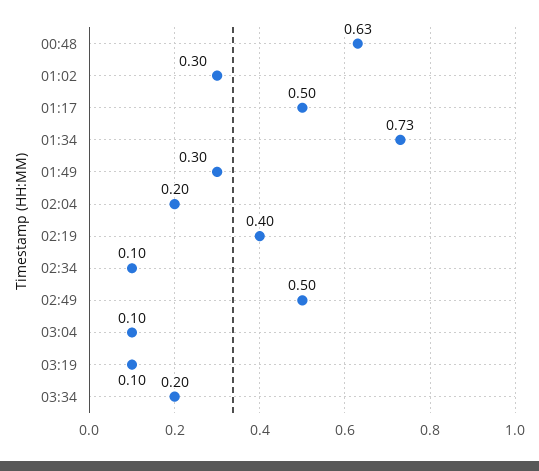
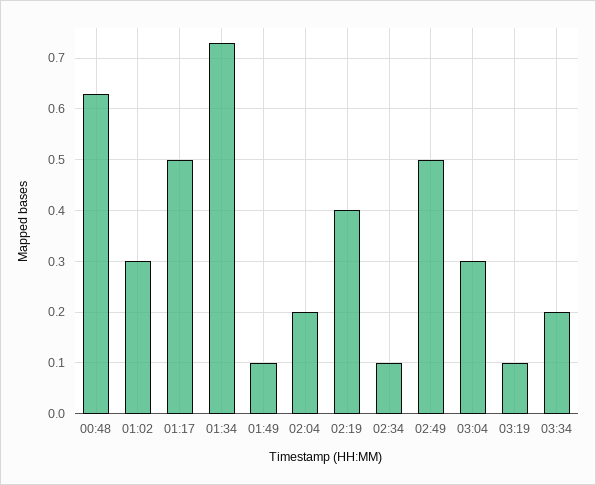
  {
    "00:48": 0.63,
    "01:02": 0.3,
    "01:17": 0.5,
    "01:34": 0.73,
-   "01:49": 0.3,
+   "01:49": 0.1,
    "02:04": 0.2,
    "02:19": 0.4,
    "02:34": 0.1,
    "02:49": 0.5,
-   "03:04": 0.1,
+   "03:04": 0.3,
    "03:19": 0.1,
    "03:34": 0.2
  }

